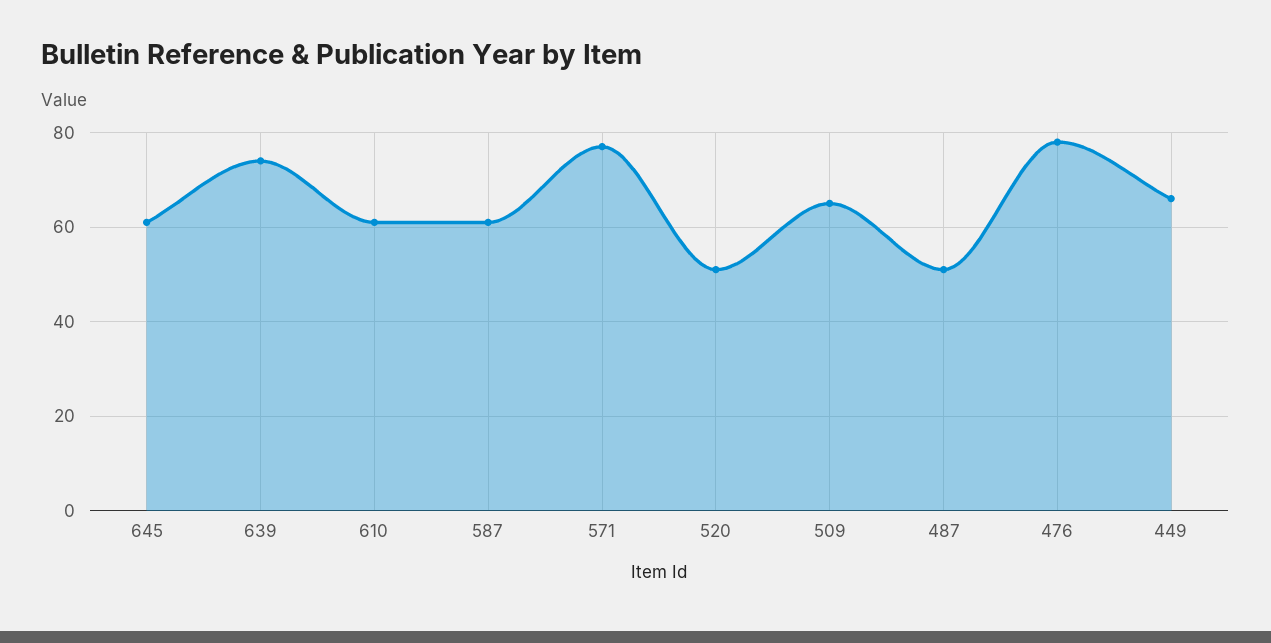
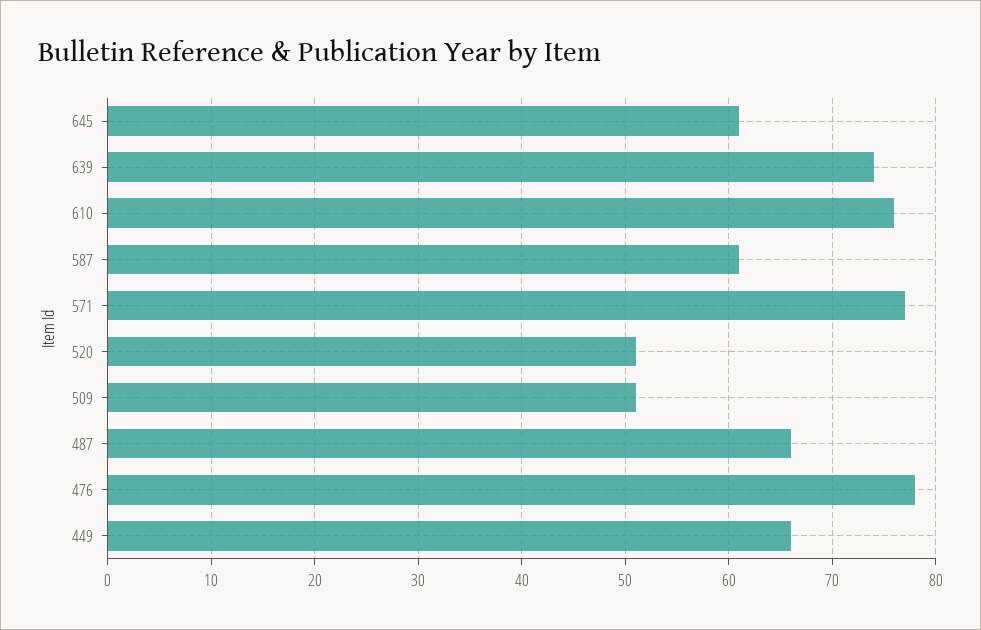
  {
    "645": 61,
    "639": 74,
-   "610": 60,
+   "610": 76,
    "587": 61,
    "571": 77,
    "520": 51,
-   "509": 65,
+   "509": 51,
-   "487": 50,
+   "487": 66,
    "476": 78,
    "449": 66
  }

